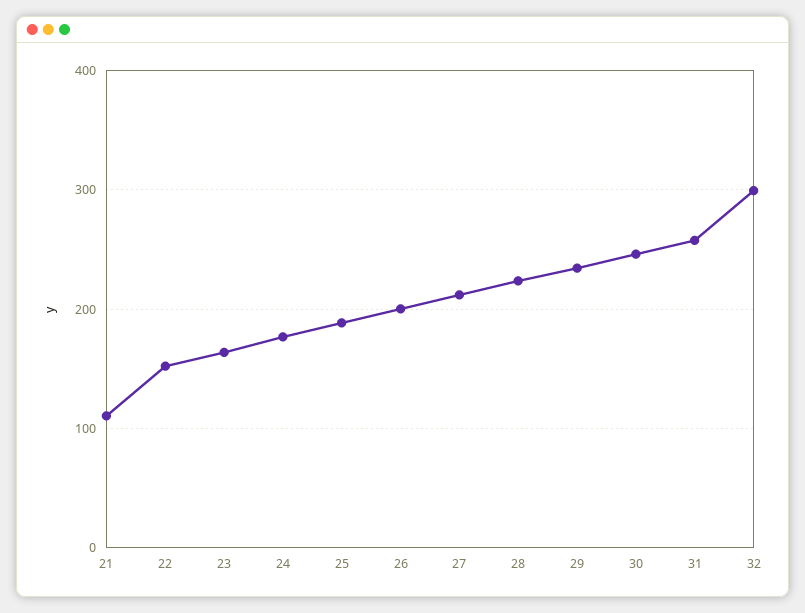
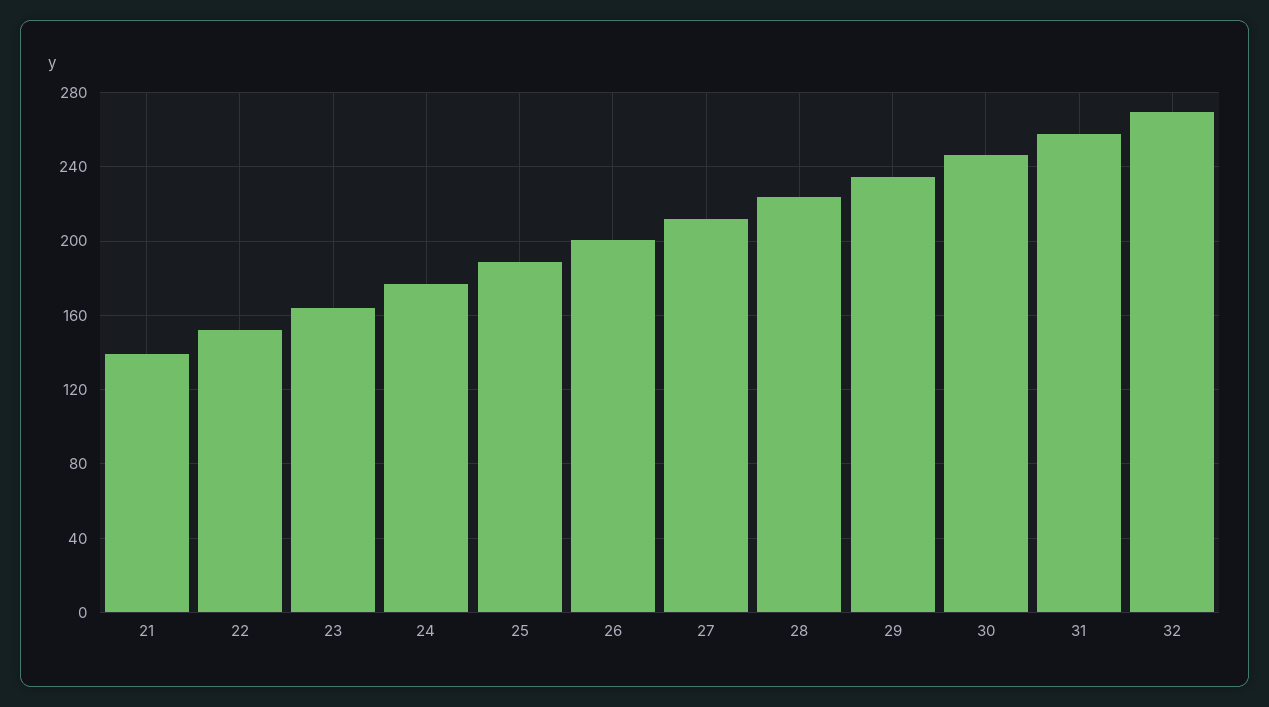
  {
-   "21": 110,
+   "21": 140,
    "22": 150,
    "23": 165,
    "24": 175,
    "25": 190,
    "26": 200,
    "27": 210,
    "28": 225,
    "29": 235,
    "30": 245,
    "31": 260,
-   "32": 300
+   "32": 270
  }

